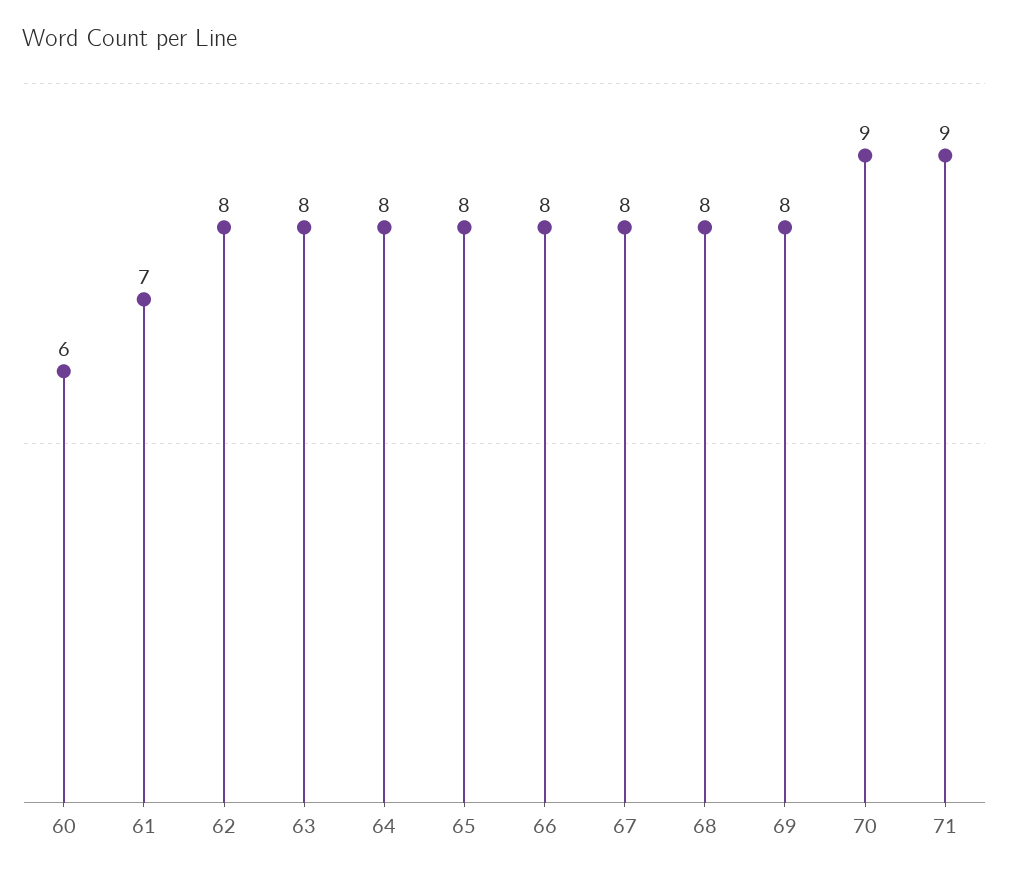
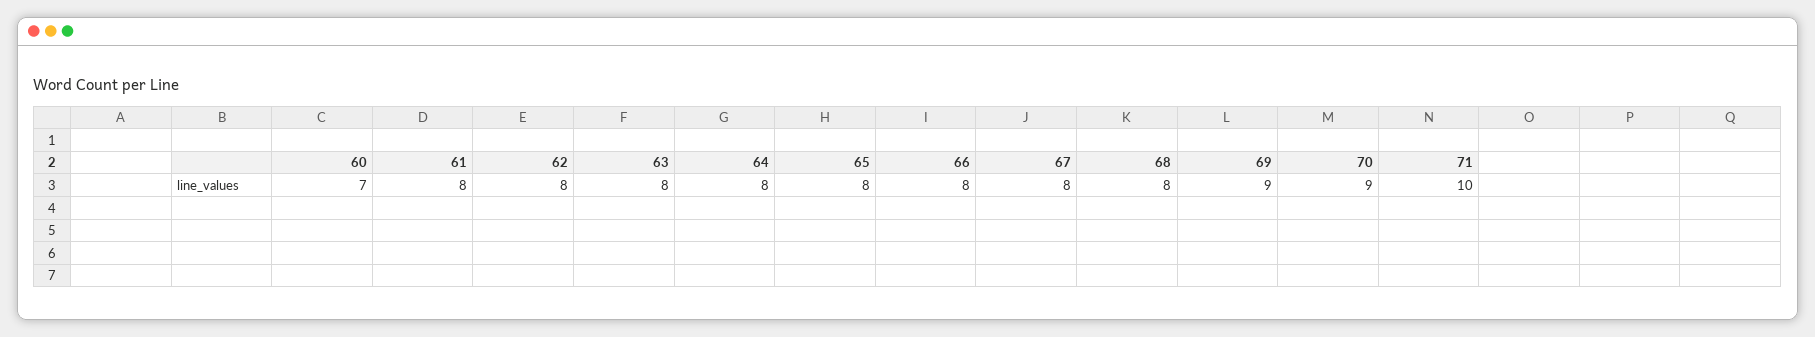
  {
-   "60": 6,
+   "60": 7,
-   "61": 7,
+   "61": 8,
    "62": 8,
    "63": 8,
    "64": 8,
    "65": 8,
    "66": 8,
    "67": 8,
    "68": 8,
-   "69": 8,
+   "69": 9,
    "70": 9,
-   "71": 9
+   "71": 10
  }

